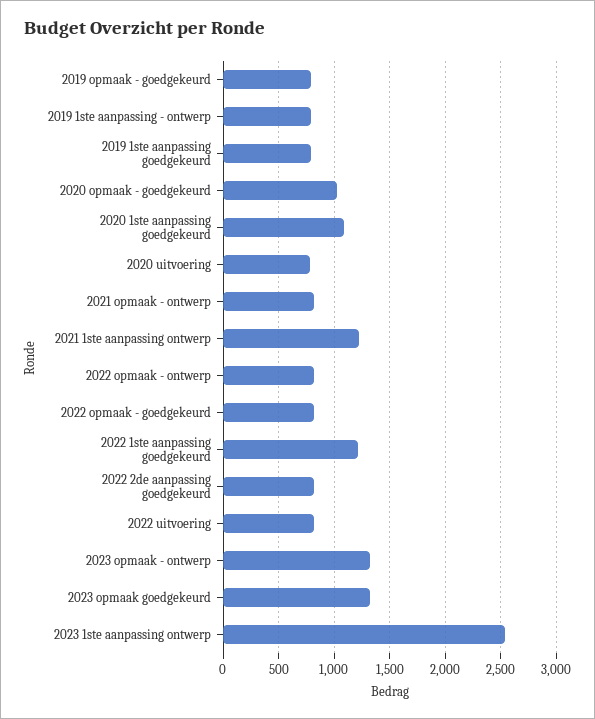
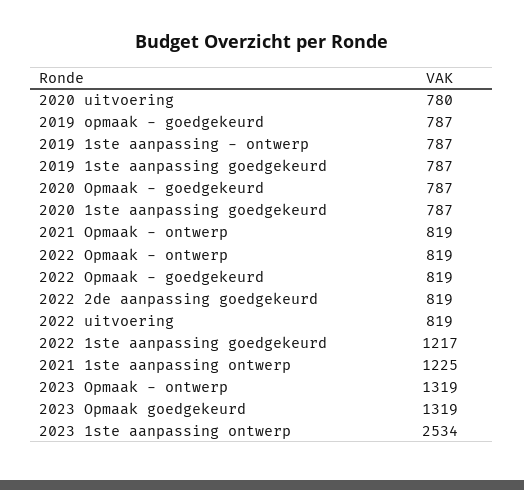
  {
    "2019 opmaak - goedgekeurd": 787,
    "2019 1ste aanpassing - ontwerp": 787,
    "2019 1ste aanpassing goedgekeurd": 787,
-   "2020 opmaak - goedgekeurd": 1000,
+   "2020 opmaak - goedgekeurd": 787,
-   "2020 1ste aanpassing goedgekeurd": 1100,
+   "2020 1ste aanpassing goedgekeurd": 787,
    "2020 uitvoering": 780,
    "2021 opmaak - ontwerp": 819,
    "2021 1ste aanpassing ontwerp": 1225,
    "2022 opmaak - ontwerp": 819,
    "2022 opmaak - goedgekeurd": 819,
    "2022 1ste aanpassing goedgekeurd": 1217,
    "2022 2de aanpassing goedgekeurd": 819,
    "2022 uitvoering": 819,
    "2023 opmaak - ontwerp": 1319,
    "2023 opmaak goedgekeurd": 1319,
    "2023 1ste aanpassing ontwerp": 2534
  }

